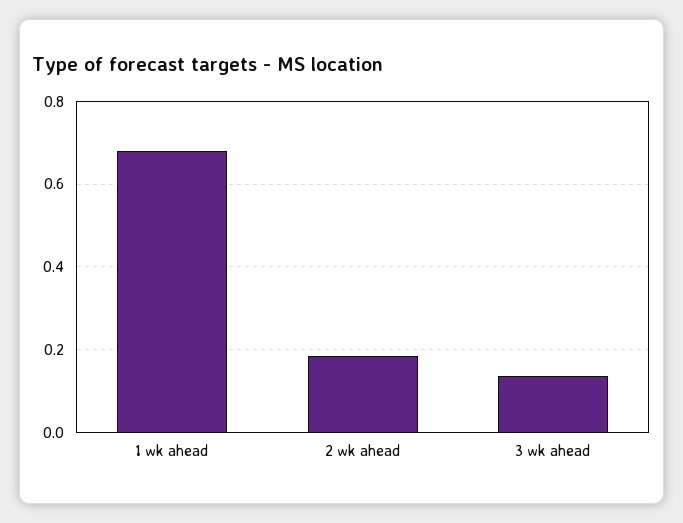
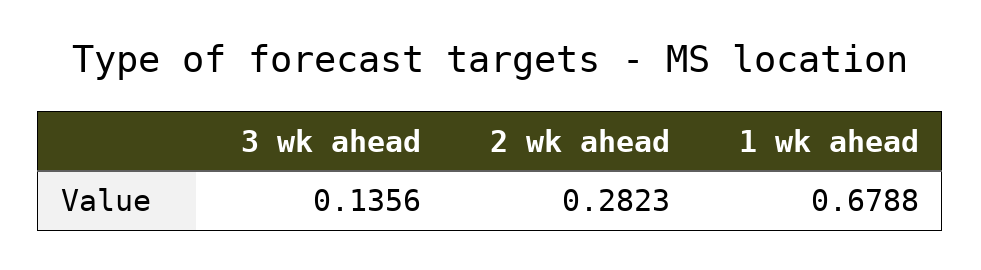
  {
    "1 wk ahead": 0.6788,
-   "2 wk ahead": 0.18,
+   "2 wk ahead": 0.2823,
    "3 wk ahead": 0.1356
  }

